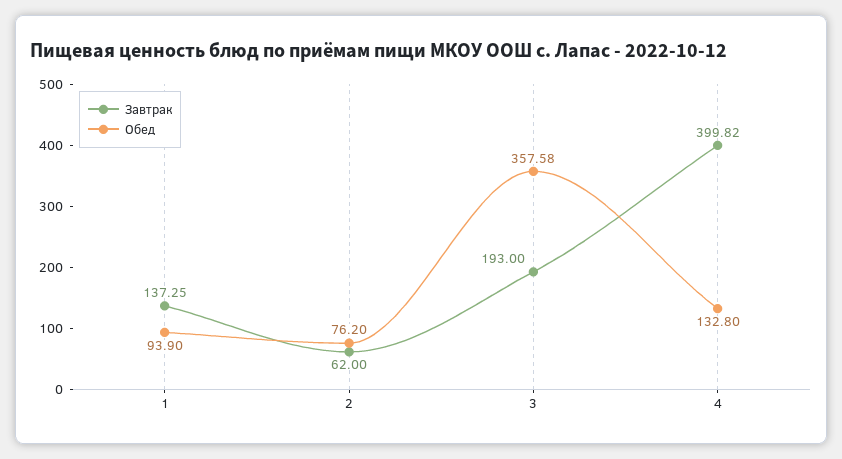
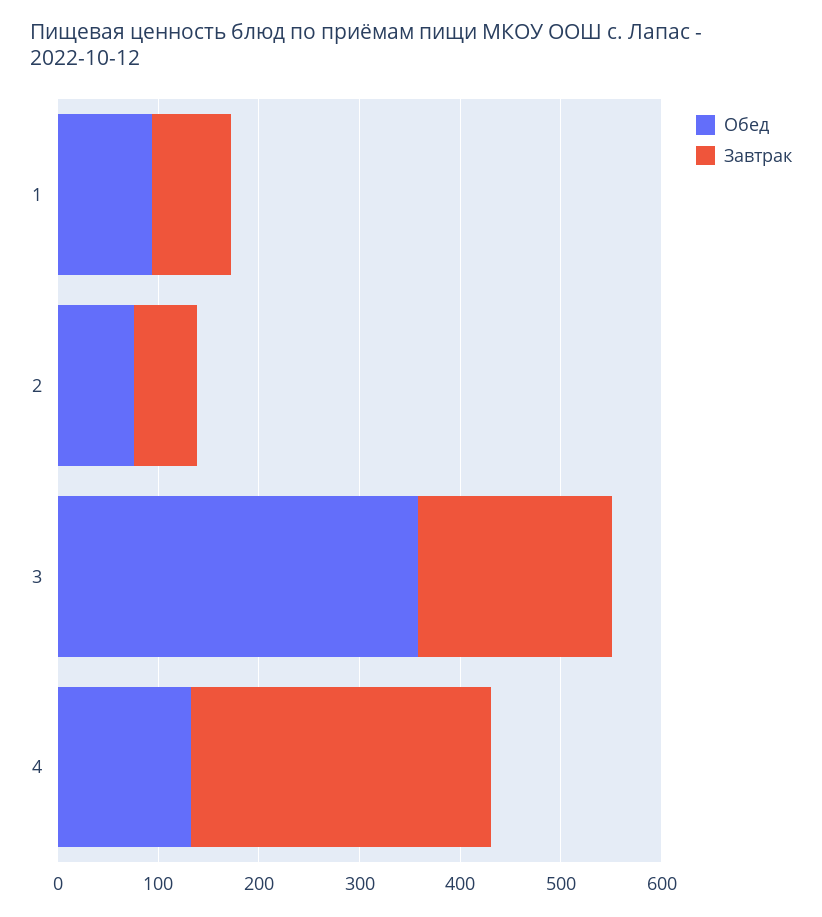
  {
    "Завтрак": {
-     "1": 137.25,
+     "1": 80,
      "2": 62,
      "3": 193,
-     "4": 399.82
+     "4": 300
    },
    "Обед": {
      "1": 93.9,
      "2": 76.2,
      "3": 357.58,
      "4": 132.8
    }
  }

